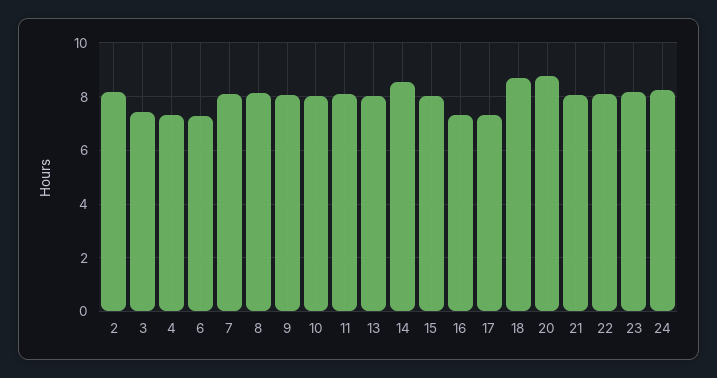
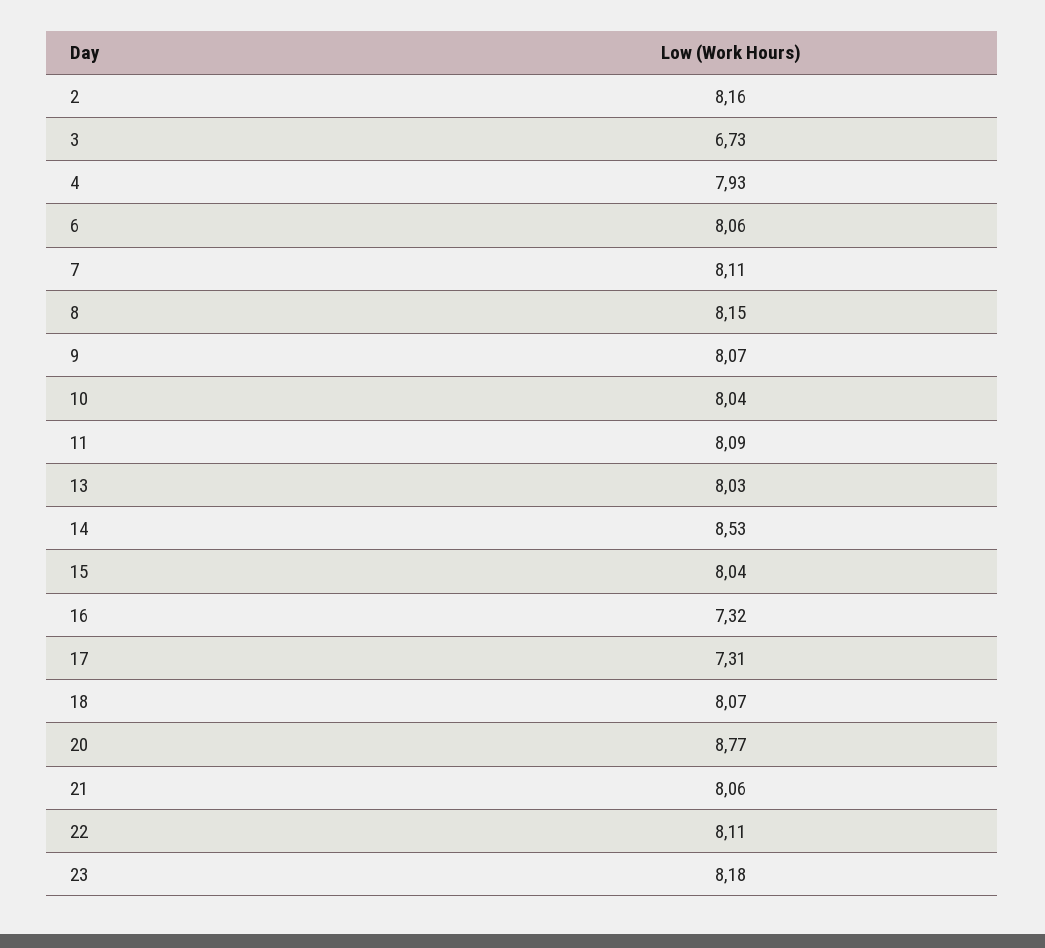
  {
    "2": 8.16,
-   "3": 7.5,
+   "3": 6.73,
-   "4": 7.25,
+   "4": 7.93,
-   "6": 7.25,
+   "6": 8.06,
    "7": 8.11,
    "8": 8.15,
    "9": 8.07,
    "10": 8.04,
    "11": 8.09,
    "13": 8.03,
    "14": 8.53,
    "15": 8.04,
    "16": 7.32,
    "17": 7.31,
-   "18": 8.75,
+   "18": 8.07,
    "20": 8.77,
    "21": 8.06,
    "22": 8.11,
-   "23": 8.18,
+   "23": 8.18
-   "24": 8.25
  }

